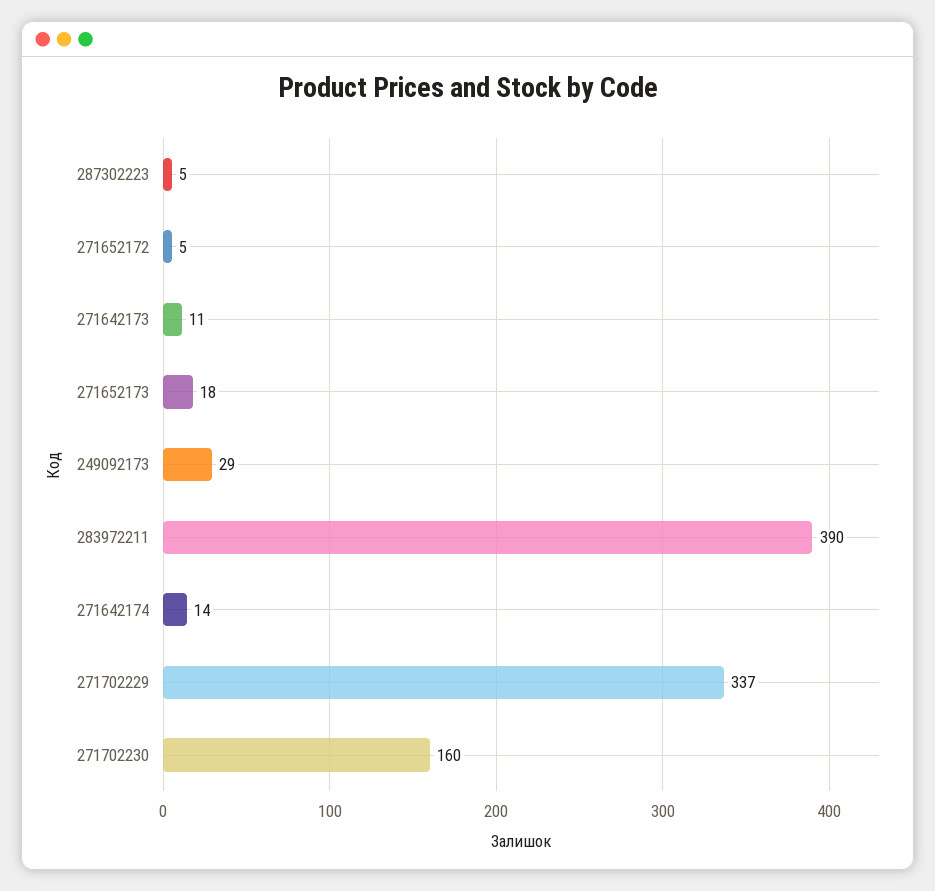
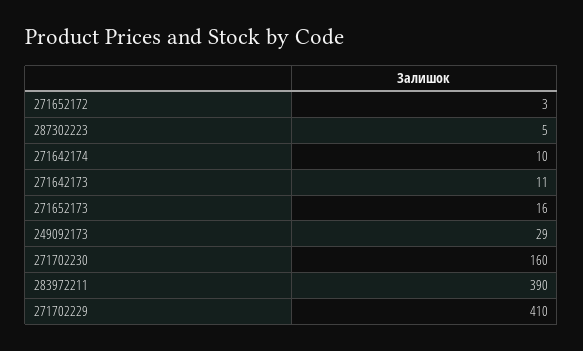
  {
    "287302223": 5,
-   "271652172": 5,
+   "271652172": 3,
    "271642173": 11,
-   "271652173": 18,
+   "271652173": 16,
    "249092173": 29,
    "283972211": 390,
-   "271642174": 14,
+   "271642174": 10,
-   "271702229": 337,
+   "271702229": 410,
    "271702230": 160
  }

